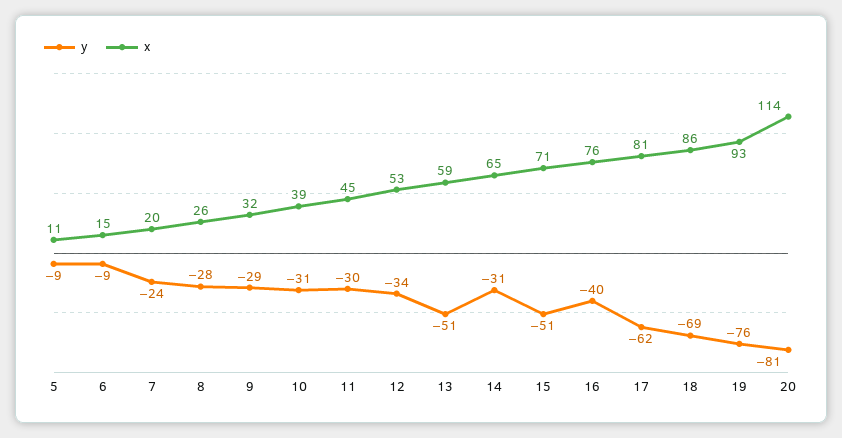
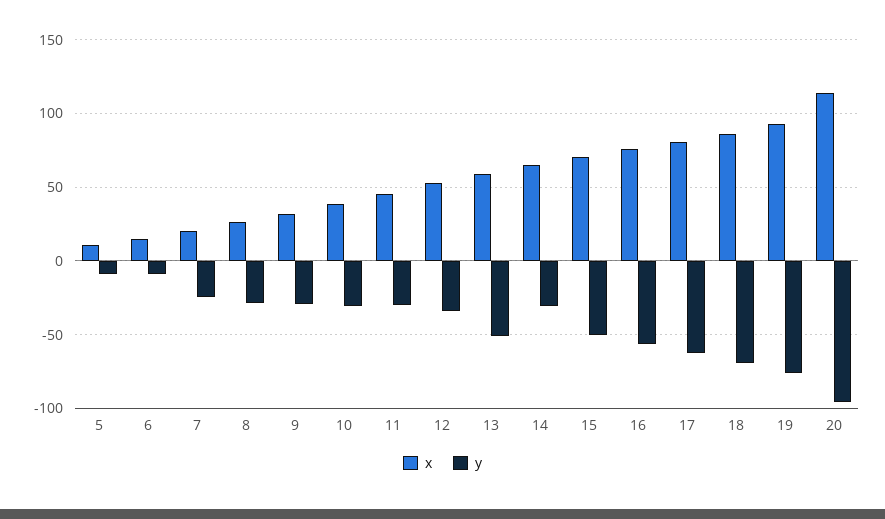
  {
    "y": {
      "5": -9,
      "6": -9,
      "7": -24,
      "8": -28,
      "9": -29,
      "10": -31,
      "11": -30,
      "12": -34,
      "13": -51,
      "14": -31,
      "15": -51,
-     "16": -40,
+     "16": -55,
      "17": -62,
      "18": -69,
      "19": -76,
-     "20": -81
+     "20": -95
    },
    "x": {
      "5": 11,
      "6": 15,
      "7": 20,
      "8": 26,
      "9": 32,
      "10": 39,
      "11": 45,
      "12": 53,
      "13": 59,
      "14": 65,
      "15": 71,
      "16": 76,
      "17": 81,
      "18": 86,
      "19": 93,
      "20": 114
    }
  }

